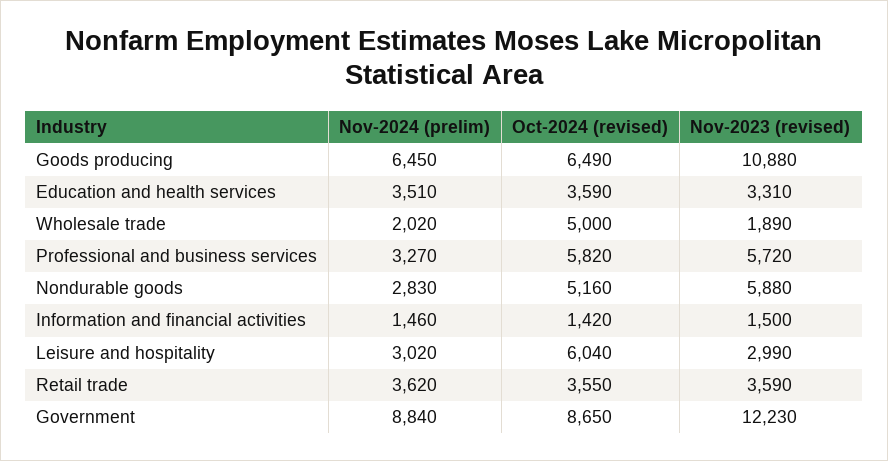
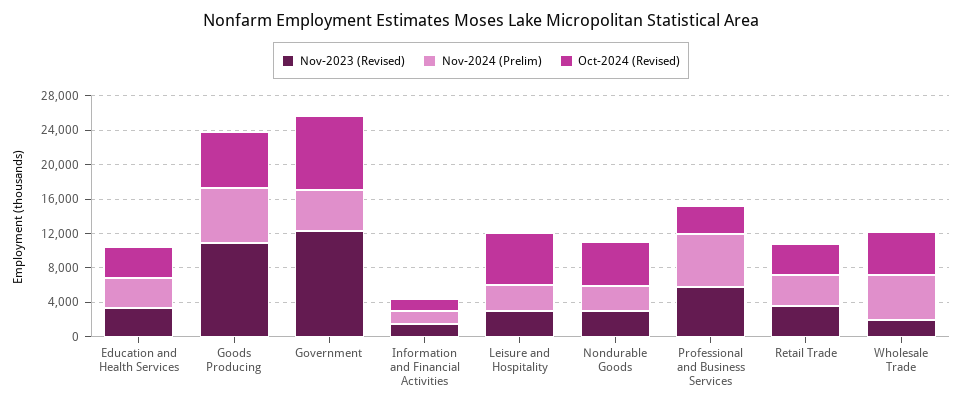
  {
    "Nov-2024 (prelim)": {
      "Goods producing": 6450,
      "Education and health services": 3510,
-     "Wholesale trade": 2020,
+     "Wholesale trade": 5000,
-     "Professional and business services": 3270,
+     "Professional and business services": 6000,
      "Nondurable goods": 2830,
      "Information and financial activities": 1460,
      "Leisure and hospitality": 3020,
      "Retail trade": 3620,
-     "Government": 8840
+     "Government": 5000
    },
    "Oct-2024 (revised)": {
      "Goods producing": 6490,
      "Education and health services": 3590,
      "Wholesale trade": 5000,
-     "Professional and business services": 5820,
+     "Professional and business services": 3000,
      "Nondurable goods": 5160,
      "Information and financial activities": 1420,
      "Leisure and hospitality": 6040,
      "Retail trade": 3550,
      "Government": 8650
    },
    "Nov-2023 (revised)": {
      "Goods producing": 10880,
      "Education and health services": 3310,
      "Wholesale trade": 1890,
      "Professional and business services": 5720,
-     "Nondurable goods": 5880,
+     "Nondurable goods": 3000,
      "Information and financial activities": 1500,
      "Leisure and hospitality": 2990,
      "Retail trade": 3590,
      "Government": 12230
    }
  }

